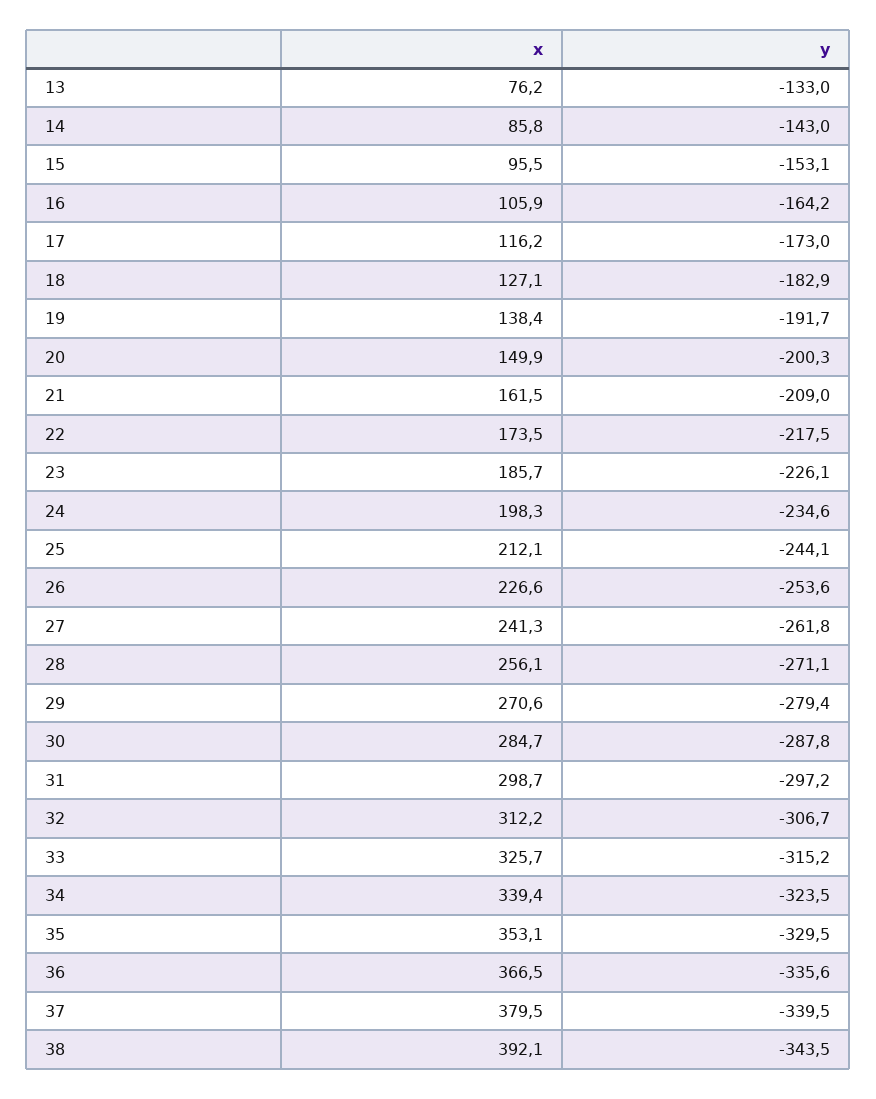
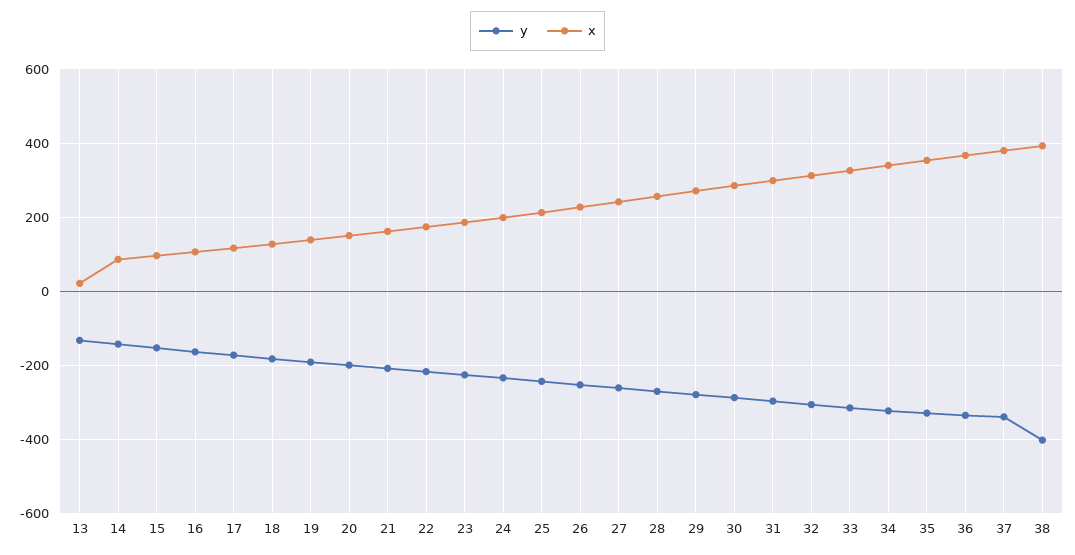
  {
    "x": {
-     "13": 76.2,
+     "13": 20,
      "14": 85.8,
      "15": 95.5,
      "16": 105.9,
      "17": 116.2,
      "18": 127.1,
      "19": 138.4,
      "20": 149.9,
      "21": 161.5,
      "22": 173.5,
      "23": 185.7,
      "24": 198.3,
      "25": 212.1,
      "26": 226.6,
      "27": 241.3,
      "28": 256.1,
      "29": 270.6,
      "30": 284.7,
      "31": 298.7,
      "32": 312.2,
      "33": 325.7,
      "34": 339.4,
      "35": 353.1,
      "36": 366.5,
      "37": 379.5,
      "38": 392.1
    },
    "y": {
      "13": -133,
      "14": -143,
      "15": -153.1,
      "16": -164.2,
      "17": -173,
      "18": -182.9,
      "19": -191.7,
      "20": -200.3,
      "21": -209,
      "22": -217.5,
      "23": -226.1,
      "24": -234.6,
      "25": -244.1,
      "26": -253.6,
      "27": -261.8,
      "28": -271.1,
      "29": -279.4,
      "30": -287.8,
      "31": -297.2,
      "32": -306.7,
      "33": -315.2,
      "34": -323.5,
      "35": -329.5,
      "36": -335.6,
      "37": -339.5,
-     "38": -343.5
+     "38": -400
    }
  }

